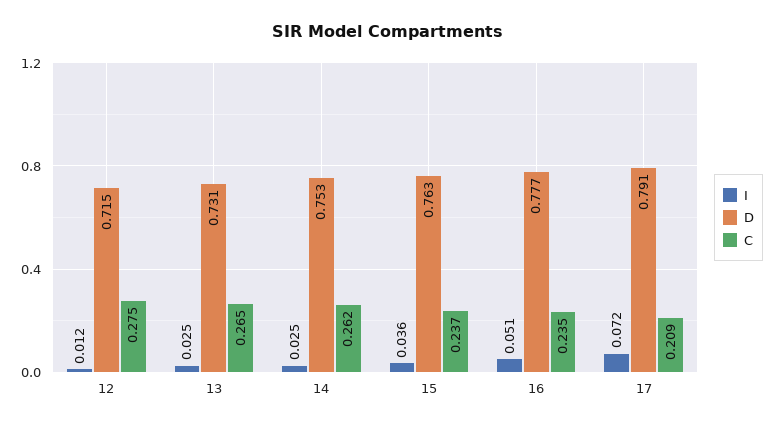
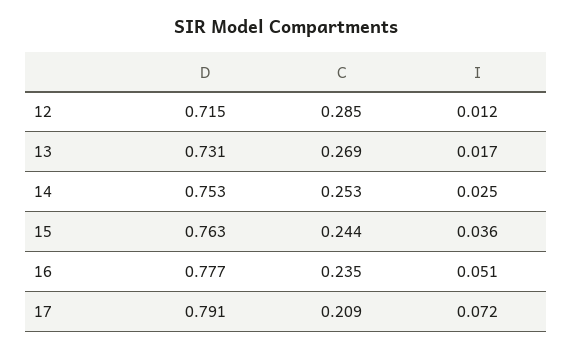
  {
    "I": {
      "12": 0.012,
-     "13": 0.025,
+     "13": 0.017,
      "14": 0.025,
      "15": 0.036,
      "16": 0.051,
      "17": 0.072
    },
    "D": {
      "12": 0.715,
      "13": 0.731,
      "14": 0.753,
      "15": 0.763,
      "16": 0.777,
      "17": 0.791
    },
    "C": {
-     "12": 0.275,
+     "12": 0.285,
-     "13": 0.265,
+     "13": 0.269,
-     "14": 0.262,
+     "14": 0.253,
-     "15": 0.237,
+     "15": 0.244,
      "16": 0.235,
      "17": 0.209
    }
  }

